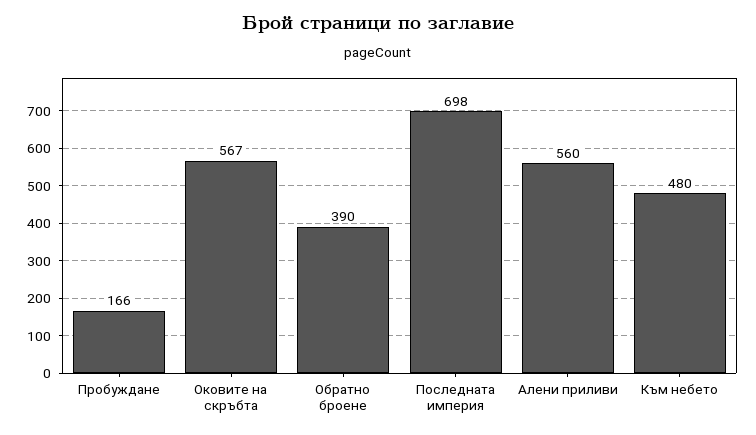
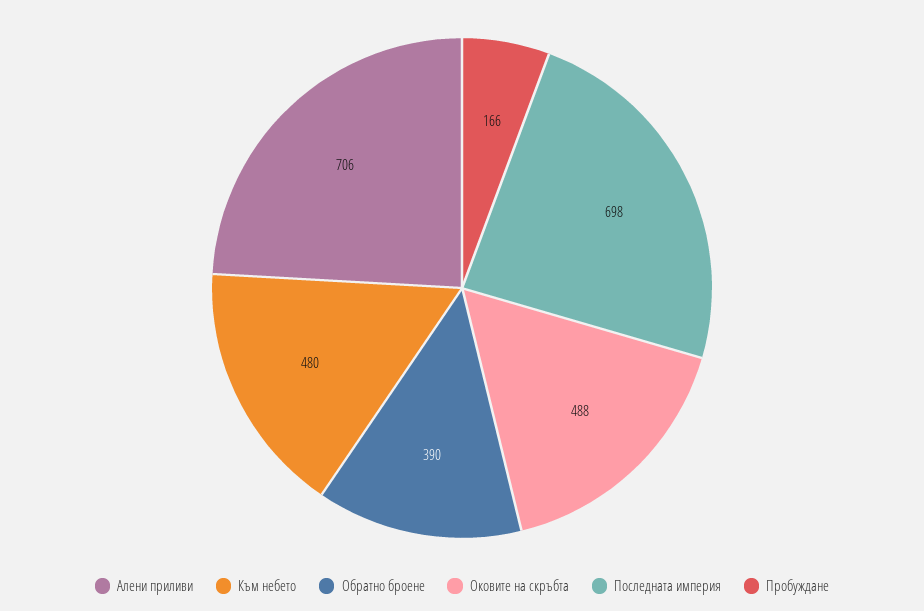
  {
    "Пробуждане": 166,
-   "Оковите на скръбта": 567,
+   "Оковите на скръбта": 488,
    "Обратно броене": 390,
    "Последната империя": 698,
-   "Алени приливи": 560,
+   "Алени приливи": 706,
    "Към небето": 480
  }

